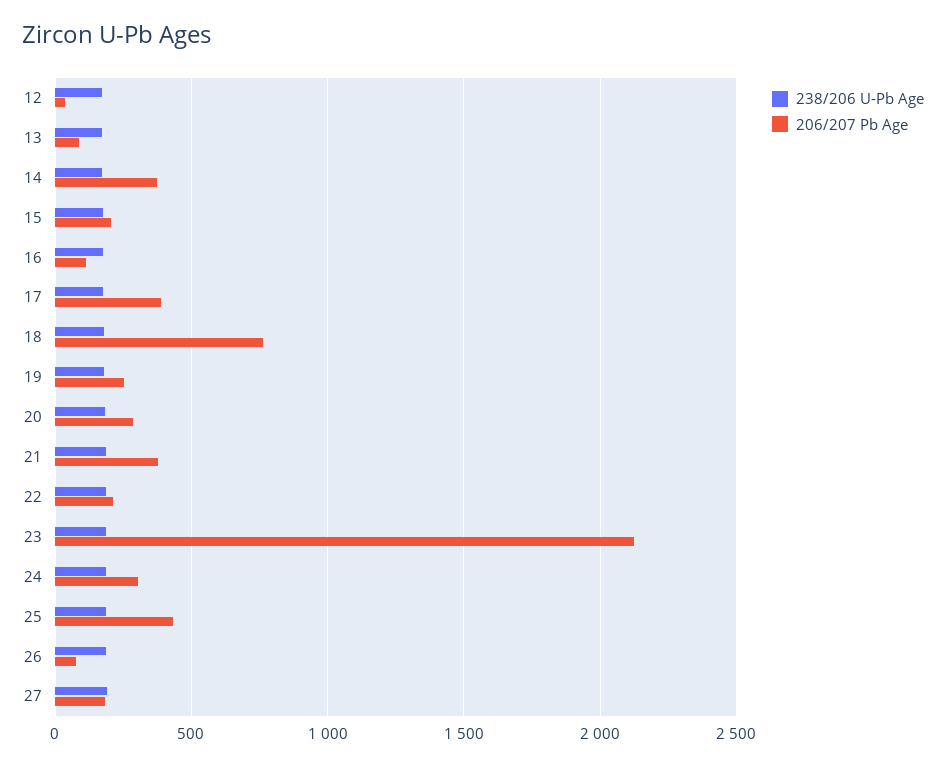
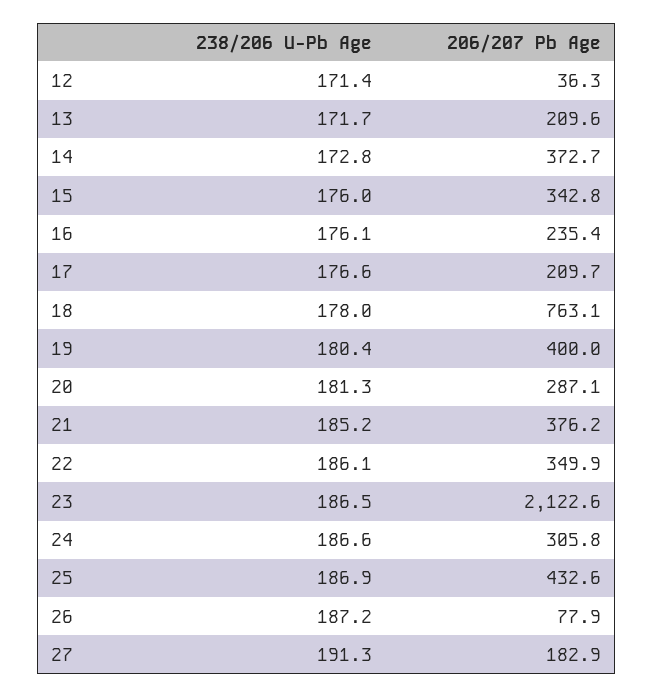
  {
    "238/206 U-Pb Age": {
      "12": 171.4,
      "13": 171.7,
      "14": 172.8,
      "15": 176,
      "16": 176.1,
      "17": 176.6,
      "18": 178,
      "19": 180.4,
      "20": 181.3,
      "21": 185.2,
      "22": 186.1,
      "23": 186.5,
      "24": 186.6,
      "25": 186.9,
      "26": 187.2,
      "27": 191.3
    },
    "206/207 Pb Age": {
      "12": 36.3,
-     "13": 100,
+     "13": 209.6,
      "14": 372.7,
-     "15": 200,
+     "15": 342.8,
-     "16": 100,
+     "16": 235.4,
-     "17": 400,
+     "17": 209.7,
      "18": 763.1,
-     "19": 250,
+     "19": 400,
      "20": 287.1,
      "21": 376.2,
-     "22": 200,
+     "22": 349.9,
      "23": 2122.6,
      "24": 305.8,
      "25": 432.6,
      "26": 77.9,
      "27": 182.9
    }
  }

